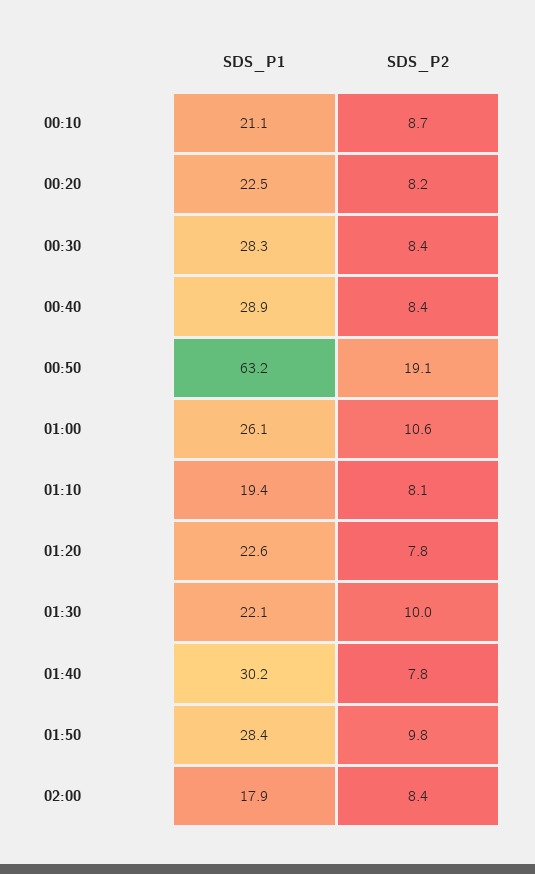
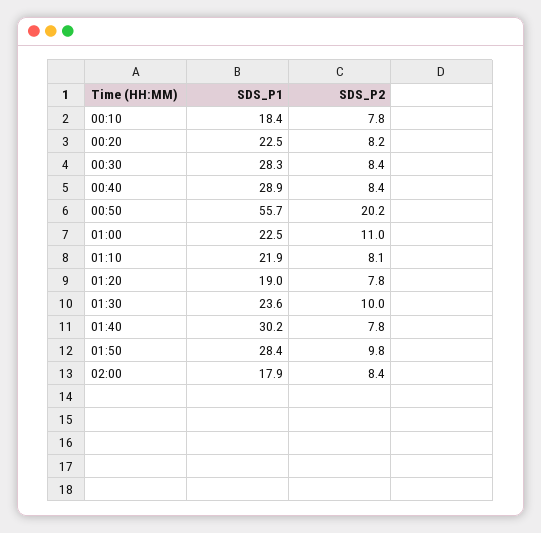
  {
    "SDS_P1": {
-     "00:10": 21.1,
+     "00:10": 18.4,
      "00:20": 22.5,
      "00:30": 28.3,
      "00:40": 28.9,
-     "00:50": 63.2,
+     "00:50": 55.7,
-     "01:00": 26.1,
+     "01:00": 22.5,
-     "01:10": 19.4,
+     "01:10": 21.9,
-     "01:20": 22.6,
+     "01:20": 19,
-     "01:30": 22.1,
+     "01:30": 23.6,
      "01:40": 30.2,
      "01:50": 28.4,
      "02:00": 17.9
    },
    "SDS_P2": {
-     "00:10": 8.7,
+     "00:10": 7.8,
      "00:20": 8.2,
      "00:30": 8.4,
      "00:40": 8.4,
-     "00:50": 19.1,
+     "00:50": 20.2,
-     "01:00": 10.6,
+     "01:00": 11,
      "01:10": 8.1,
      "01:20": 7.8,
      "01:30": 10,
      "01:40": 7.8,
      "01:50": 9.8,
      "02:00": 8.4
    }
  }

